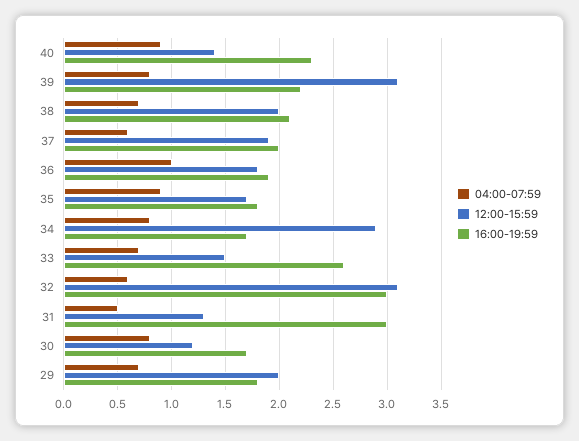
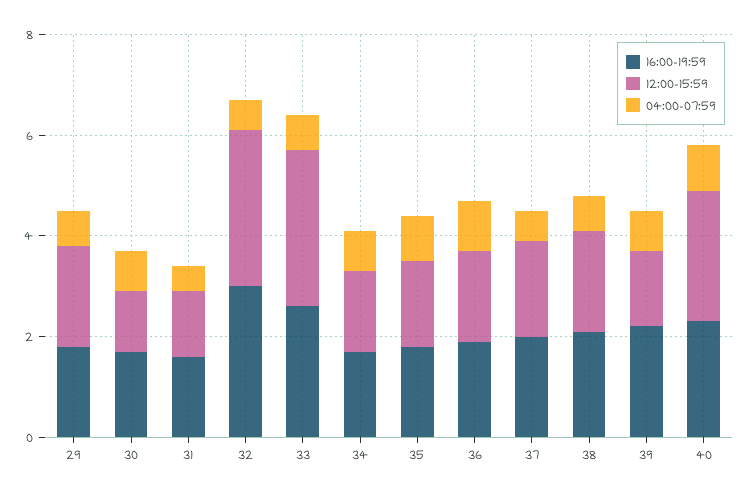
  {
    "04:00-07:59": {
      "40": 0.9,
      "39": 0.8,
      "38": 0.7,
      "37": 0.6,
      "36": 1,
      "35": 0.9,
      "34": 0.8,
      "33": 0.7,
      "32": 0.6,
      "31": 0.5,
      "30": 0.8,
      "29": 0.7
    },
    "12:00-15:59": {
-     "40": 1.4,
+     "40": 2.5,
-     "39": 3.1,
+     "39": 1.5,
      "38": 2,
      "37": 1.9,
      "36": 1.8,
      "35": 1.7,
-     "34": 2.9,
+     "34": 1.5,
-     "33": 1.5,
+     "33": 3,
      "32": 3.1,
      "31": 1.3,
      "30": 1.2,
      "29": 2
    },
    "16:00-19:59": {
      "40": 2.3,
      "39": 2.2,
      "38": 2.1,
      "37": 2,
      "36": 1.9,
      "35": 1.8,
      "34": 1.7,
      "33": 2.6,
      "32": 3,
-     "31": 3,
+     "31": 1.5,
      "30": 1.7,
      "29": 1.8
    }
  }

